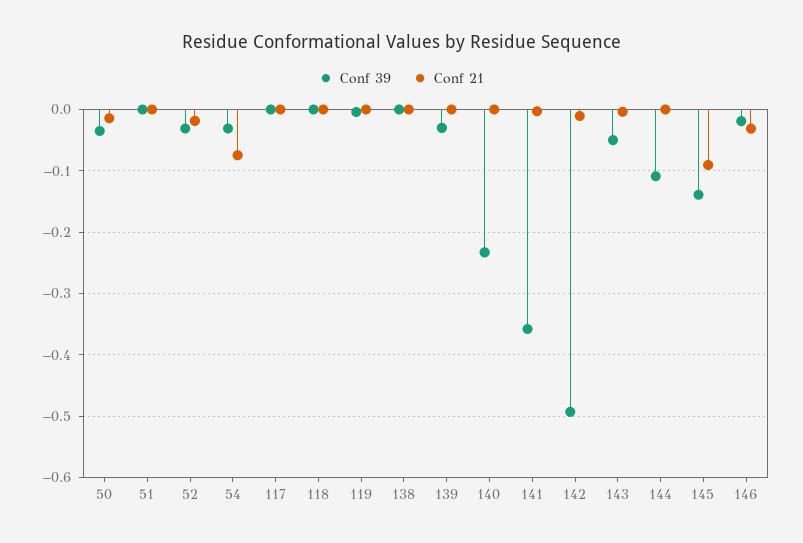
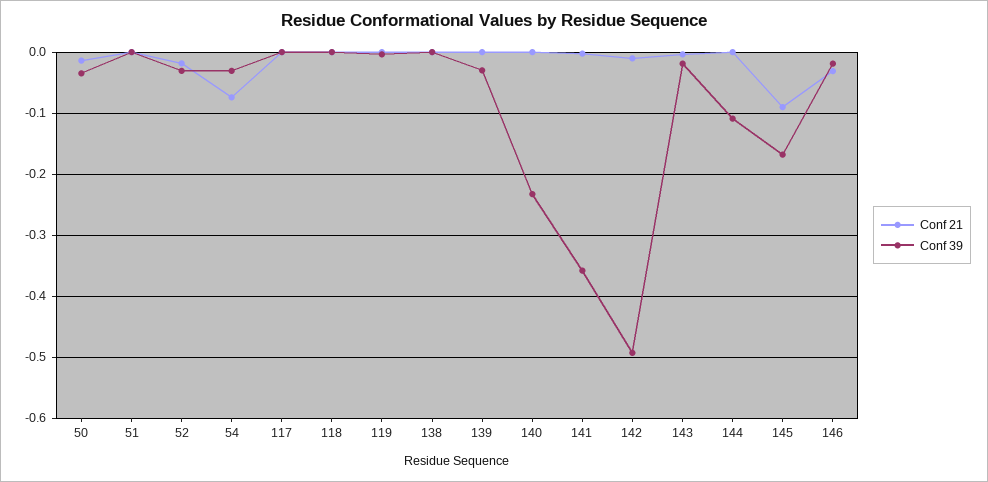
  {
    "Conf 39": {
      "50": -0.04,
      "51": 0,
      "52": -0.03,
      "54": -0.03,
      "117": 0,
      "118": 0,
      "119": 0,
      "138": 0,
      "139": -0.03,
      "140": -0.23,
      "141": -0.36,
      "142": -0.49,
-     "143": -0.05,
+     "143": -0.02,
      "144": -0.11,
-     "145": -0.14,
+     "145": -0.17,
      "146": -0.02
    },
    "Conf 21": {
      "50": -0.01,
      "51": 0,
      "52": -0.02,
      "54": -0.07,
      "117": 0,
      "118": 0,
      "119": 0,
      "138": 0,
      "139": 0,
      "140": 0,
      "141": 0,
      "142": -0.01,
      "143": 0,
      "144": 0,
      "145": -0.09,
      "146": -0.03
    }
  }

